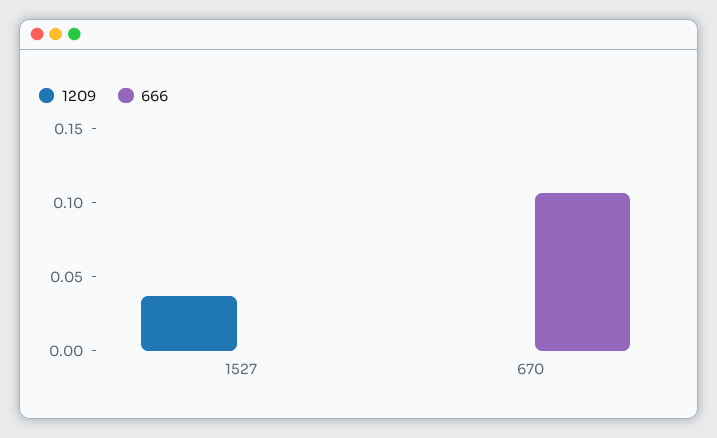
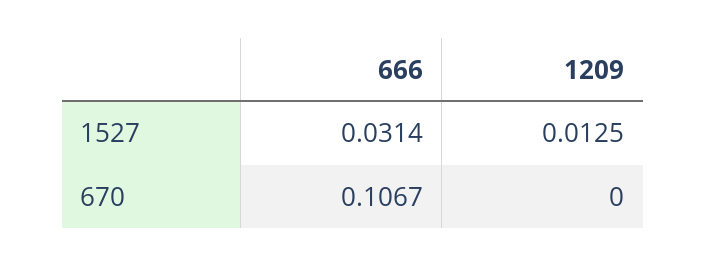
  {
    "1209": {
-     "1527": 0.04,
+     "1527": 0.0125,
      "670": 0
    },
    "666": {
-     "1527": 0,
+     "1527": 0.0314,
      "670": 0.1067
    }
  }

